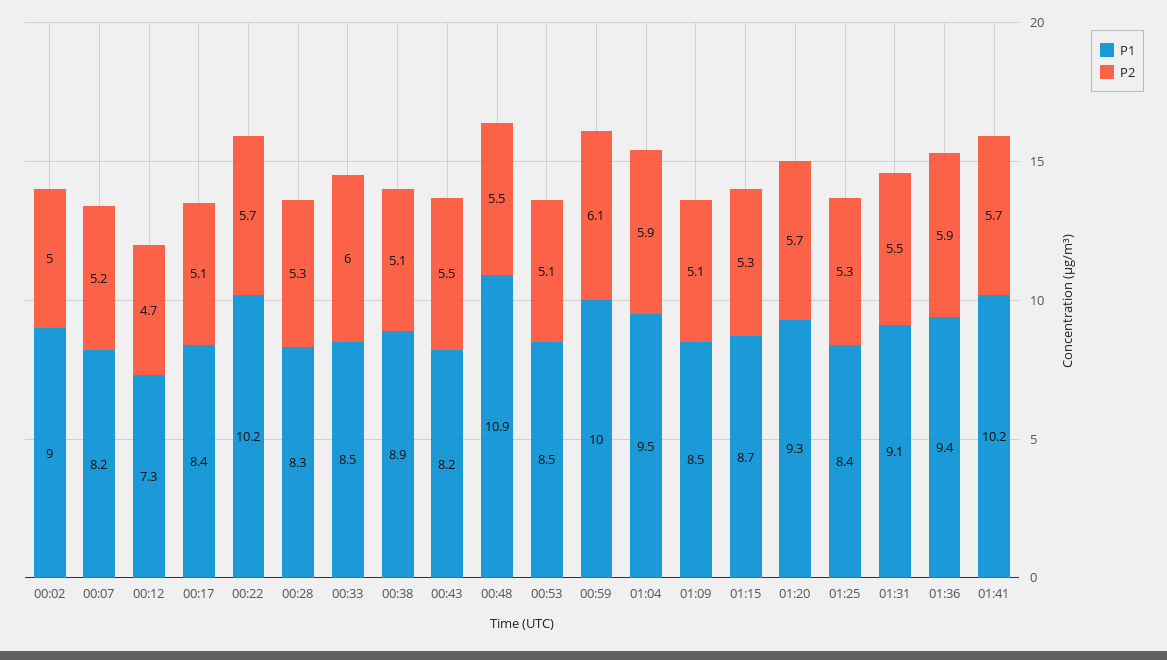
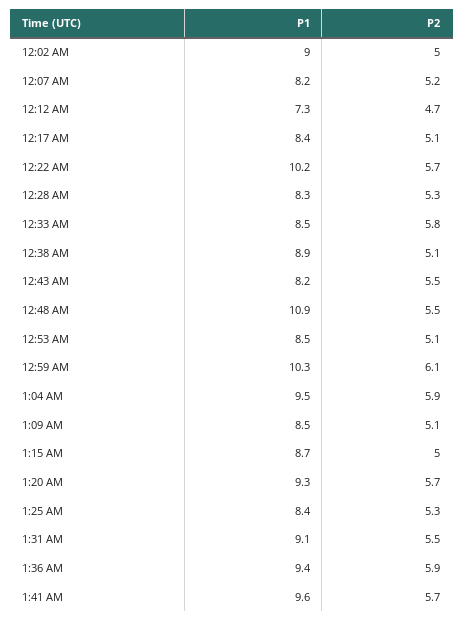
  {
    "P1": {
      "00:02": 9,
      "00:07": 8.2,
      "00:12": 7.3,
      "00:17": 8.4,
      "00:22": 10.2,
      "00:28": 8.3,
      "00:33": 8.5,
      "00:38": 8.9,
      "00:43": 8.2,
      "00:48": 10.9,
      "00:53": 8.5,
-     "00:59": 10,
+     "00:59": 10.3,
      "01:04": 9.5,
      "01:09": 8.5,
      "01:15": 8.7,
      "01:20": 9.3,
      "01:25": 8.4,
      "01:31": 9.1,
      "01:36": 9.4,
-     "01:41": 10.2
+     "01:41": 9.6
    },
    "P2": {
      "00:02": 5,
      "00:07": 5.2,
      "00:12": 4.7,
      "00:17": 5.1,
      "00:22": 5.7,
      "00:28": 5.3,
-     "00:33": 6,
+     "00:33": 5.8,
      "00:38": 5.1,
      "00:43": 5.5,
      "00:48": 5.5,
      "00:53": 5.1,
      "00:59": 6.1,
      "01:04": 5.9,
      "01:09": 5.1,
-     "01:15": 5.3,
+     "01:15": 5,
      "01:20": 5.7,
      "01:25": 5.3,
      "01:31": 5.5,
      "01:36": 5.9,
      "01:41": 5.7
    }
  }

